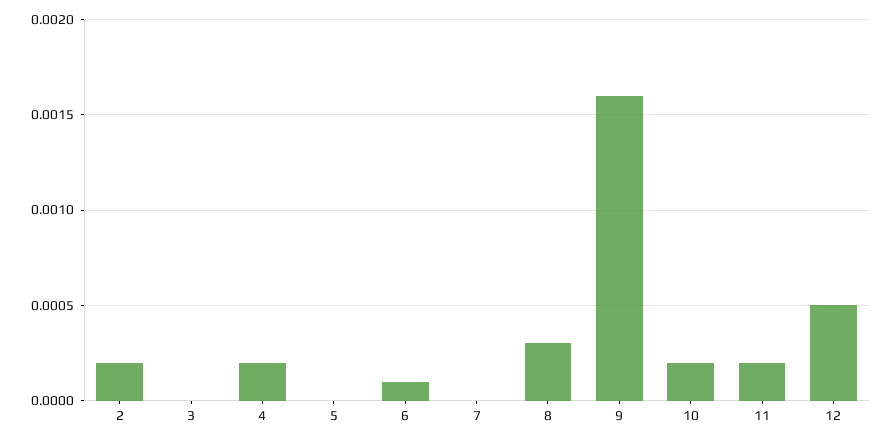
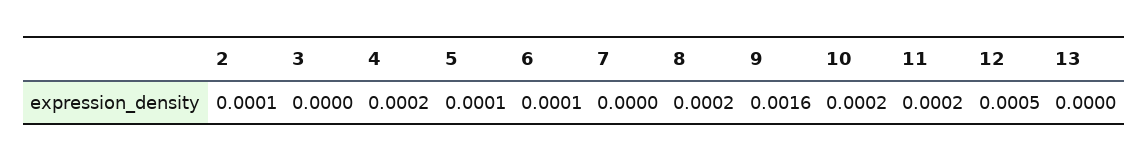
  {
-   "2": 0.0002,
+   "2": 0.0001,
    "3": 0,
    "4": 0.0002,
-   "5": 0,
+   "5": 0.0001,
    "6": 0.0001,
    "7": 0,
-   "8": 0.0003,
+   "8": 0.0002,
    "9": 0.0016,
    "10": 0.0002,
    "11": 0.0002,
-   "12": 0.0005
+   "12": 0.0005,
+   "13": 0
  }

